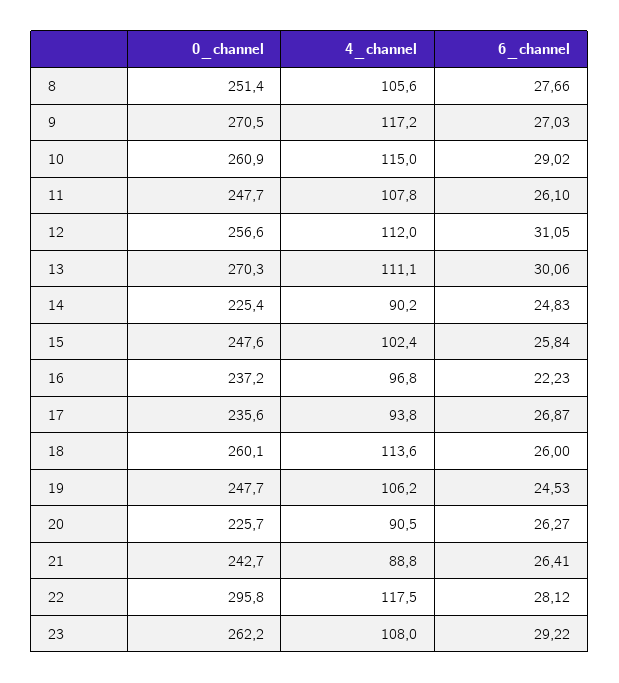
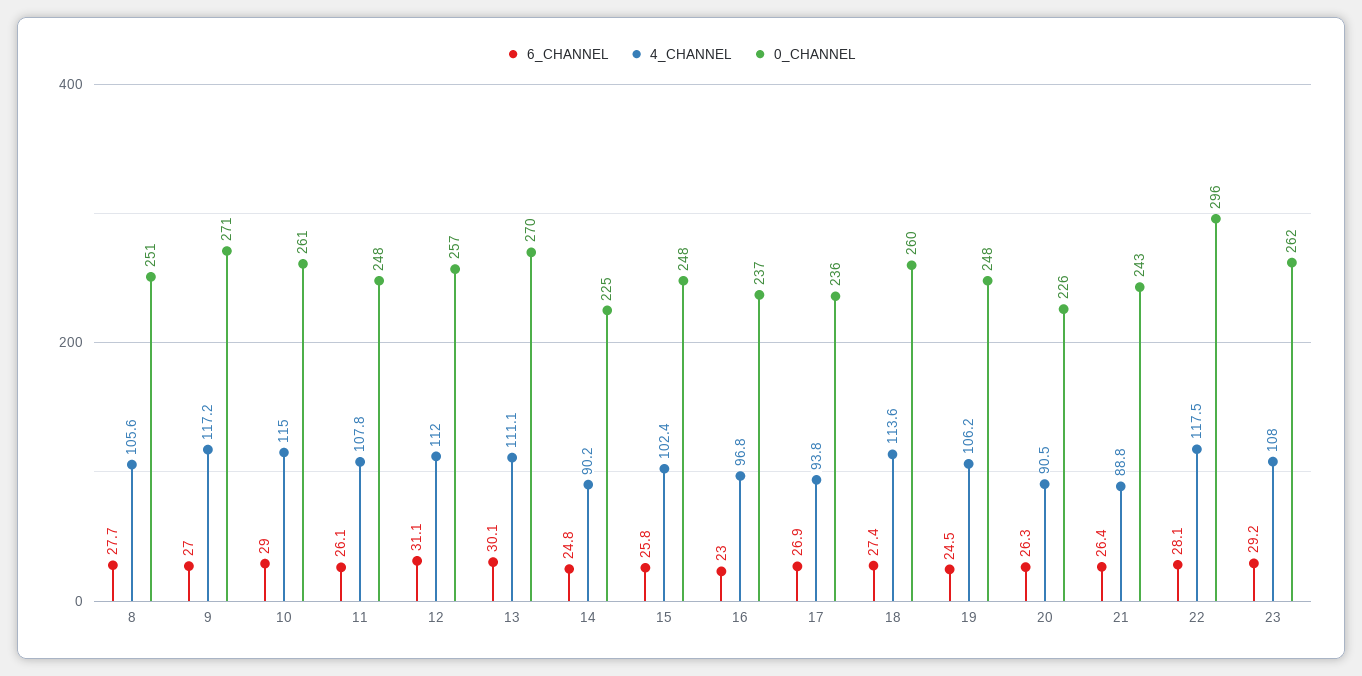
  {
    "0_channel": {
      "8": 251.4,
      "9": 270.5,
      "10": 260.9,
      "11": 247.7,
      "12": 256.6,
      "13": 270.3,
      "14": 225.4,
      "15": 247.6,
      "16": 237.2,
      "17": 235.6,
      "18": 260.1,
      "19": 247.7,
      "20": 225.7,
      "21": 242.7,
      "22": 295.8,
      "23": 262.2
    },
    "4_channel": {
      "8": 105.6,
      "9": 117.2,
      "10": 115,
      "11": 107.8,
      "12": 112,
      "13": 111.1,
      "14": 90.2,
      "15": 102.4,
      "16": 96.8,
      "17": 93.8,
      "18": 113.6,
      "19": 106.2,
      "20": 90.5,
      "21": 88.8,
      "22": 117.5,
      "23": 108
    },
    "6_channel": {
      "8": 27.66,
      "9": 27.03,
      "10": 29.02,
      "11": 26.1,
      "12": 31.05,
      "13": 30.06,
      "14": 24.83,
      "15": 25.84,
-     "16": 22.23,
+     "16": 23,
      "17": 26.87,
-     "18": 26,
+     "18": 27.4,
      "19": 24.53,
      "20": 26.27,
      "21": 26.41,
      "22": 28.12,
      "23": 29.22
    }
  }

